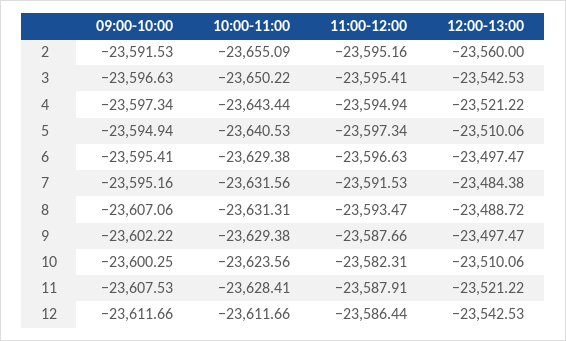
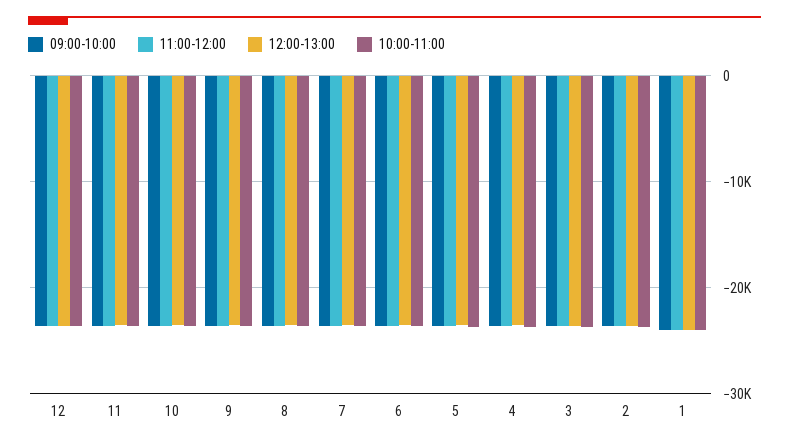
  {
    "09:00-10:00": {
      "2": -23591.53,
      "3": -23596.63,
      "4": -23597.34,
      "5": -23594.94,
      "6": -23595.41,
      "7": -23595.16,
      "8": -23607.06,
      "9": -23602.22,
      "10": -23600.25,
      "11": -23607.53,
-     "12": -23611.66
+     "12": -23611.66,
+     "1": -24000
    },
    "10:00-11:00": {
      "2": -23655.09,
      "3": -23650.22,
      "4": -23643.44,
      "5": -23640.53,
      "6": -23629.38,
      "7": -23631.56,
      "8": -23631.31,
      "9": -23629.38,
      "10": -23623.56,
      "11": -23628.41,
-     "12": -23611.66
+     "12": -23611.66,
+     "1": -24000
    },
    "11:00-12:00": {
      "2": -23595.16,
      "3": -23595.41,
      "4": -23594.94,
      "5": -23597.34,
      "6": -23596.63,
      "7": -23591.53,
      "8": -23593.47,
      "9": -23587.66,
      "10": -23582.31,
      "11": -23587.91,
-     "12": -23586.44
+     "12": -23586.44,
+     "1": -24000
    },
    "12:00-13:00": {
      "2": -23560,
      "3": -23542.53,
      "4": -23521.22,
      "5": -23510.06,
      "6": -23497.47,
      "7": -23484.38,
      "8": -23488.72,
      "9": -23497.47,
      "10": -23510.06,
      "11": -23521.22,
-     "12": -23542.53
+     "12": -23542.53,
+     "1": -24000
    }
  }

